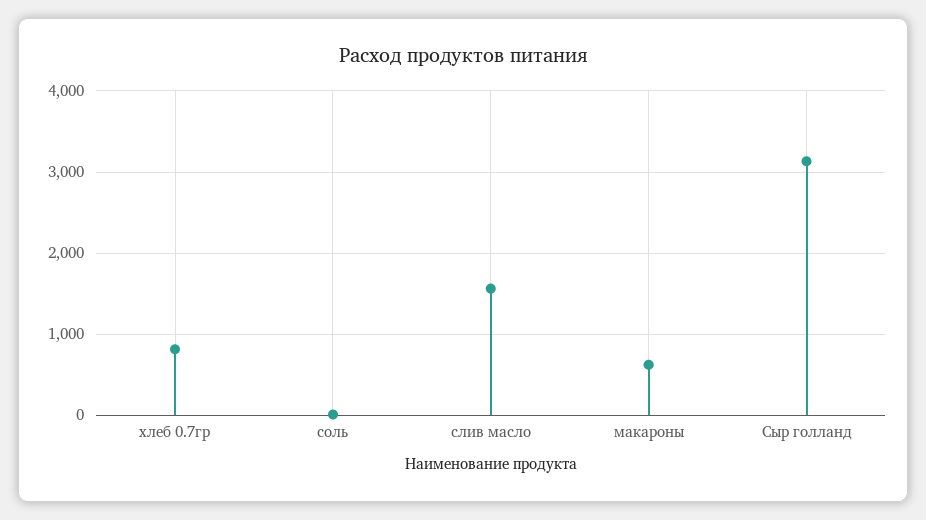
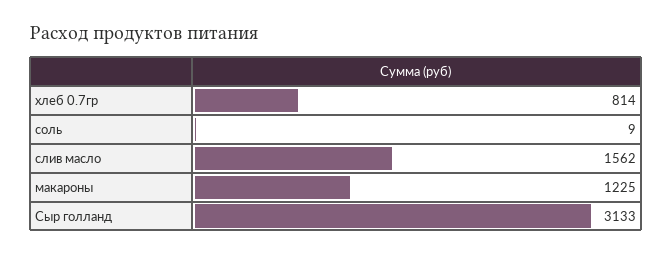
  {
    "хлеб 0.7гр": 814,
    "соль": 9,
    "слив масло": 1562,
-   "макароны": 600,
+   "макароны": 1225,
    "Сыр голланд": 3133
  }

